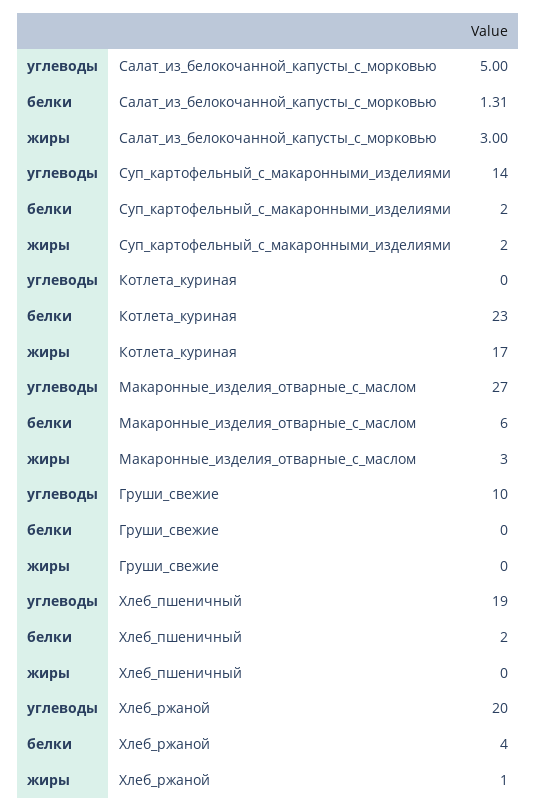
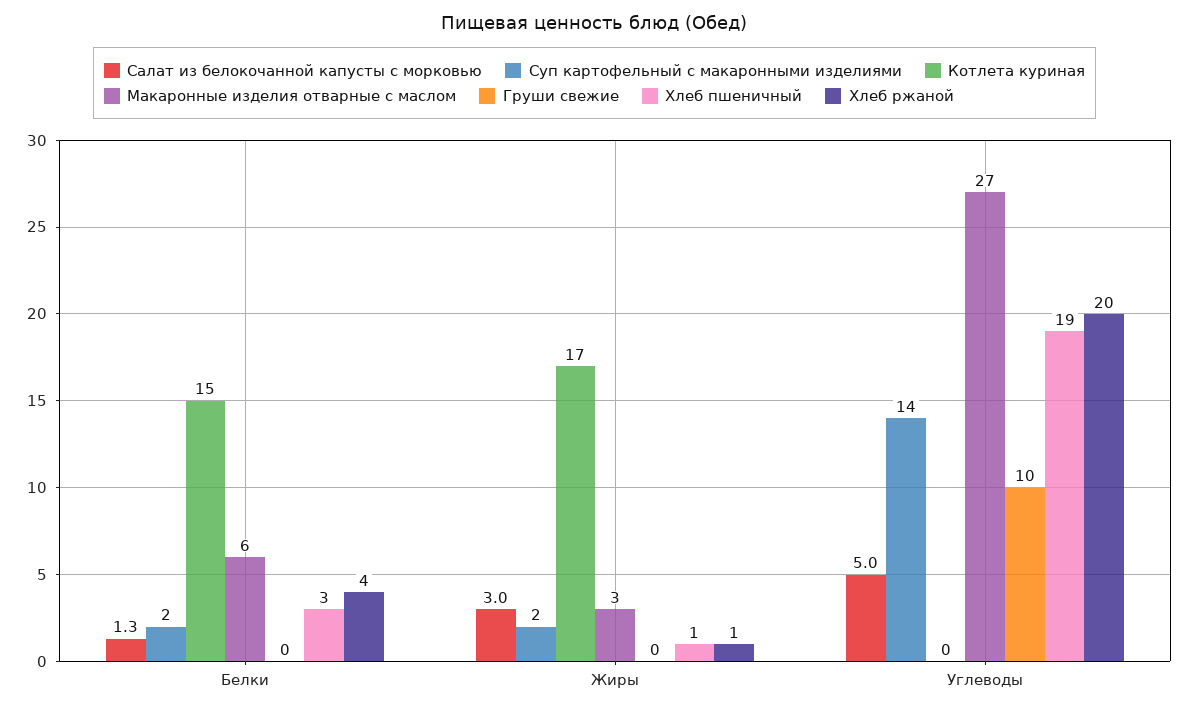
  {
    "Салат_из_белокочанной_капусты_с_морковью": {
      "углеводы": 5,
      "белки": 1.31,
      "жиры": 3
    },
    "Суп_картофельный_с_макаронными_изделиями": {
      "углеводы": 14,
      "белки": 2,
      "жиры": 2
    },
    "Котлета_куриная": {
      "углеводы": 0,
-     "белки": 23,
+     "белки": 15,
      "жиры": 17
    },
    "Макаронные_изделия_отварные_с_маслом": {
      "углеводы": 27,
      "белки": 6,
      "жиры": 3
    },
    "Груши_свежие": {
      "углеводы": 10,
      "белки": 0,
      "жиры": 0
    },
    "Хлеб_пшеничный": {
      "углеводы": 19,
-     "белки": 2,
+     "белки": 3,
-     "жиры": 0
+     "жиры": 1
    },
    "Хлеб_ржаной": {
      "углеводы": 20,
      "белки": 4,
      "жиры": 1
    }
  }

